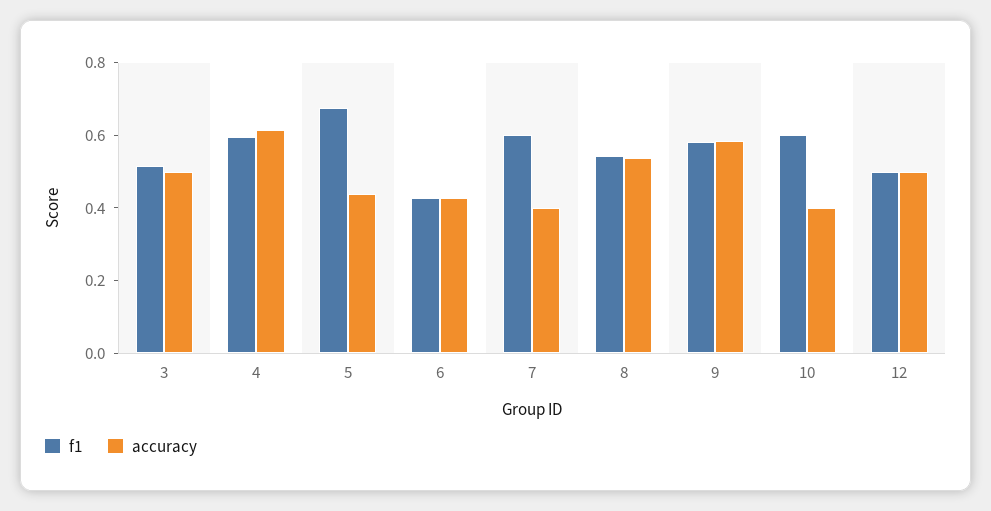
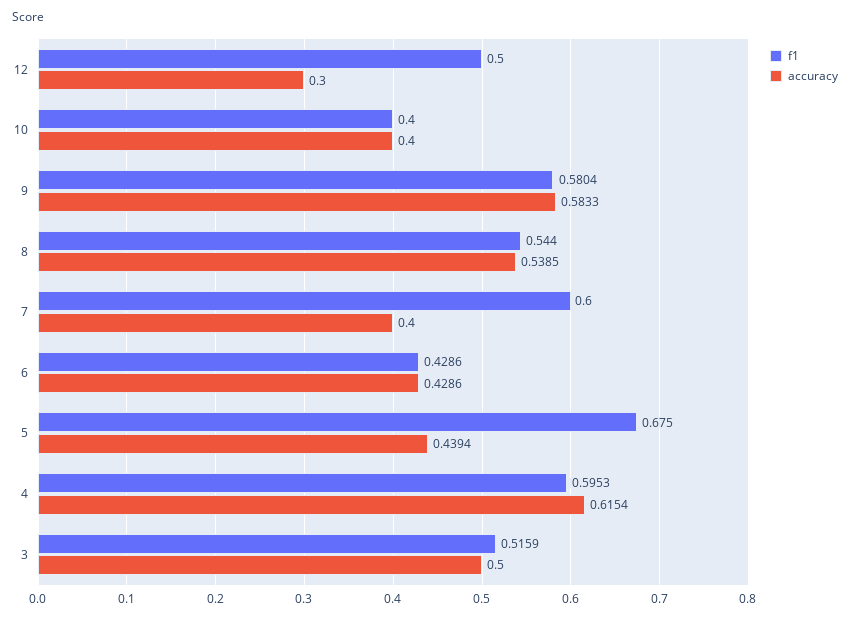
  {
    "f1": {
      "3": 0.5159,
      "4": 0.5953,
      "5": 0.675,
      "6": 0.4286,
      "7": 0.6,
      "8": 0.544,
      "9": 0.5804,
-     "10": 0.6,
+     "10": 0.4,
      "12": 0.5
    },
    "accuracy": {
      "3": 0.5,
      "4": 0.6154,
      "5": 0.4394,
      "6": 0.4286,
      "7": 0.4,
      "8": 0.5385,
      "9": 0.5833,
      "10": 0.4,
-     "12": 0.5
+     "12": 0.3
    }
  }

